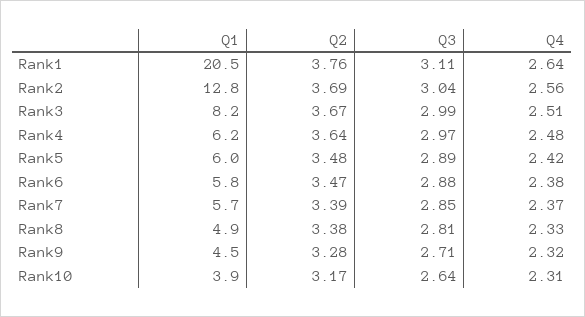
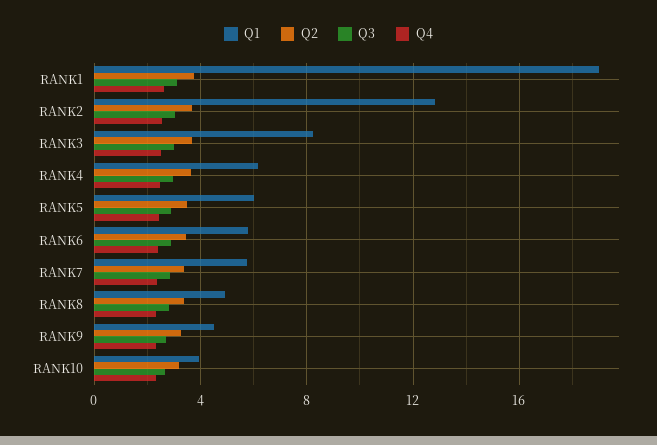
  {
    "Q1": {
-     "Rank1": 20.5,
+     "Rank1": 19,
      "Rank2": 12.8,
      "Rank3": 8.2,
      "Rank4": 6.2,
      "Rank5": 6,
      "Rank6": 5.8,
      "Rank7": 5.7,
      "Rank8": 4.9,
      "Rank9": 4.5,
      "Rank10": 3.9
    },
    "Q2": {
      "Rank1": 3.76,
      "Rank2": 3.69,
      "Rank3": 3.67,
      "Rank4": 3.64,
      "Rank5": 3.48,
      "Rank6": 3.47,
      "Rank7": 3.39,
      "Rank8": 3.38,
      "Rank9": 3.28,
      "Rank10": 3.17
    },
    "Q3": {
      "Rank1": 3.11,
      "Rank2": 3.04,
      "Rank3": 2.99,
      "Rank4": 2.97,
      "Rank5": 2.89,
      "Rank6": 2.88,
      "Rank7": 2.85,
      "Rank8": 2.81,
      "Rank9": 2.71,
      "Rank10": 2.64
    },
    "Q4": {
      "Rank1": 2.64,
      "Rank2": 2.56,
      "Rank3": 2.51,
      "Rank4": 2.48,
      "Rank5": 2.42,
      "Rank6": 2.38,
      "Rank7": 2.37,
      "Rank8": 2.33,
      "Rank9": 2.32,
      "Rank10": 2.31
    }
  }

